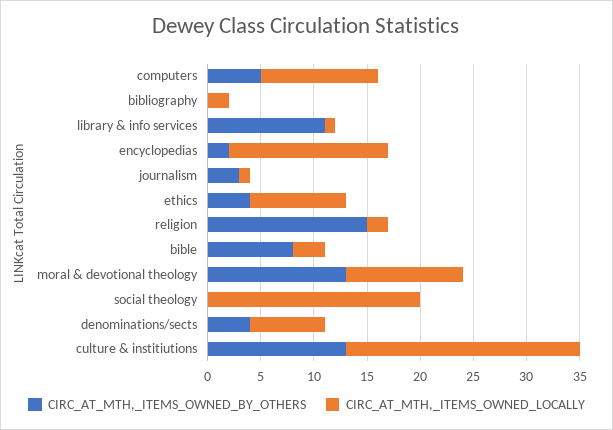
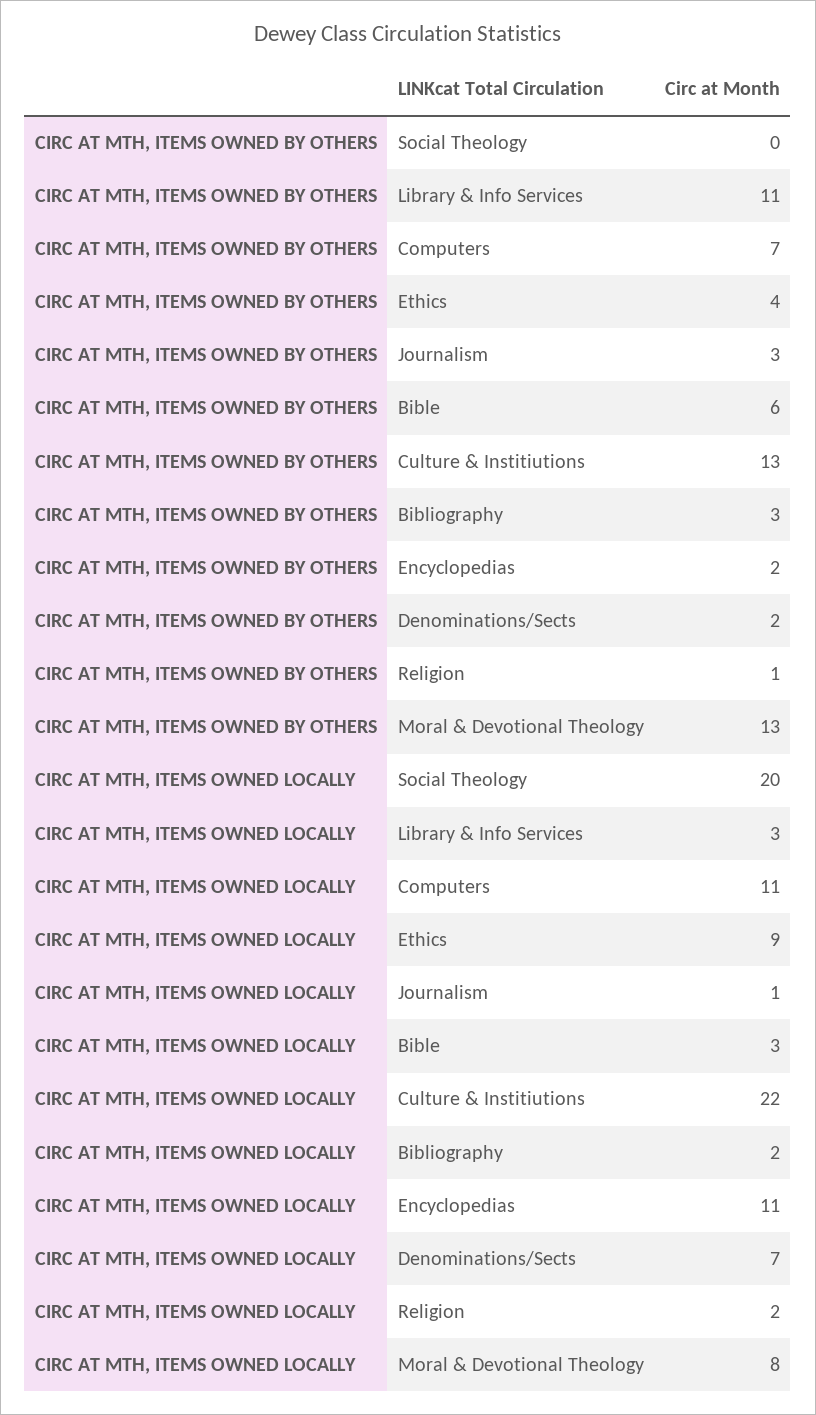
  {
    "CIRC_AT_MTH,_ITEMS_OWNED_BY_OTHERS": {
-     "computers": 5,
+     "computers": 7,
-     "bibliography": 0,
+     "bibliography": 3,
      "library & info services": 11,
      "encyclopedias": 2,
      "journalism": 3,
      "ethics": 4,
-     "religion": 15,
+     "religion": 1,
-     "bible": 8,
+     "bible": 6,
      "moral & devotional theology": 13,
      "social theology": 0,
-     "denominations/sects": 4,
+     "denominations/sects": 2,
      "culture & institiutions": 13
    },
    "CIRC_AT_MTH,_ITEMS_OWNED_LOCALLY": {
      "computers": 11,
      "bibliography": 2,
-     "library & info services": 1,
+     "library & info services": 3,
-     "encyclopedias": 15,
+     "encyclopedias": 11,
      "journalism": 1,
      "ethics": 9,
      "religion": 2,
      "bible": 3,
-     "moral & devotional theology": 11,
+     "moral & devotional theology": 8,
      "social theology": 20,
      "denominations/sects": 7,
      "culture & institiutions": 22
    }
  }

